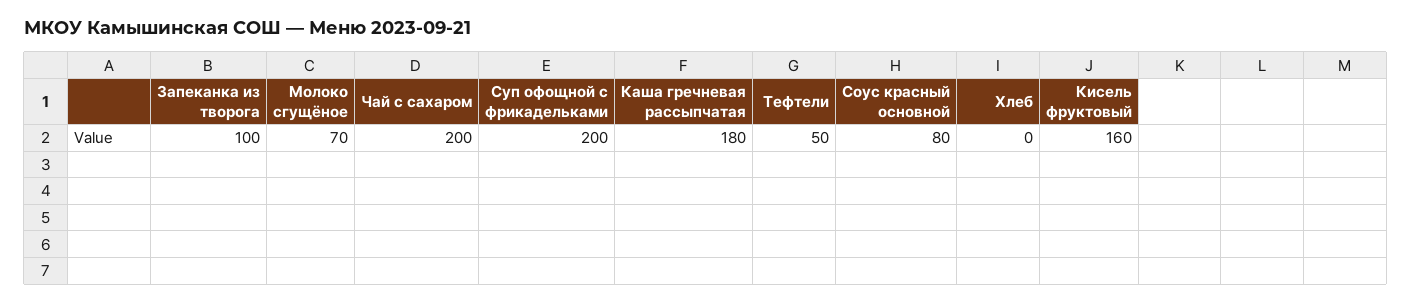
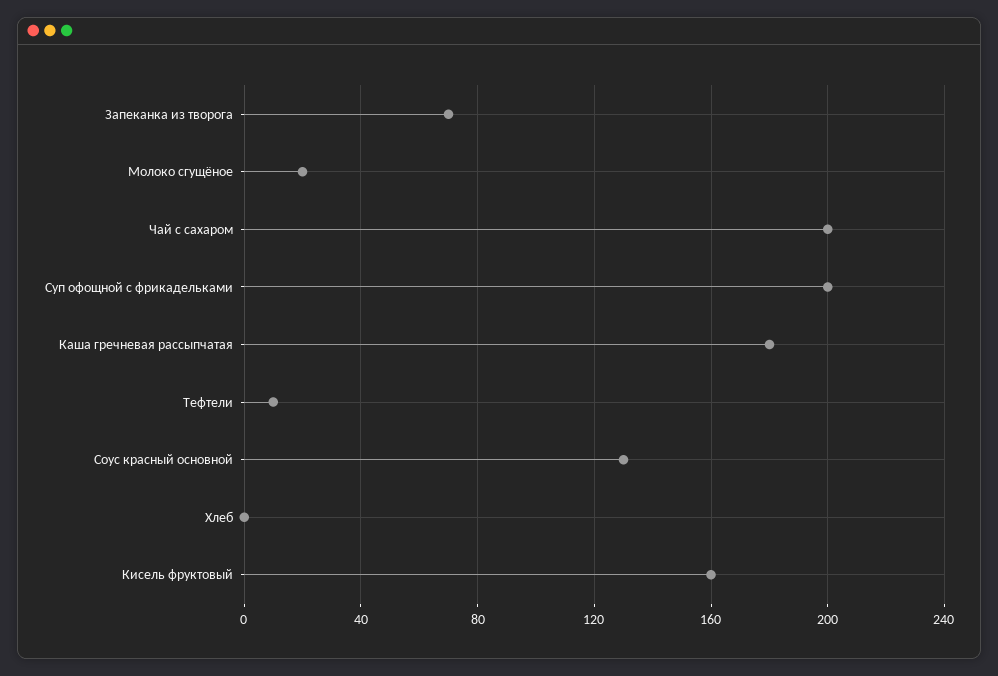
  {
-   "Запеканка из творога": 100,
+   "Запеканка из творога": 70,
-   "Молоко сгущёное": 70,
+   "Молоко сгущёное": 20,
    "Чай с сахаром": 200,
    "Суп офощной с фрикадельками": 200,
    "Каша гречневая рассыпчатая": 180,
-   "Тефтели": 50,
+   "Тефтели": 10,
-   "Соус красный основной": 80,
+   "Соус красный основной": 130,
    "Хлеб": 0,
    "Кисель фруктовый": 160
  }

